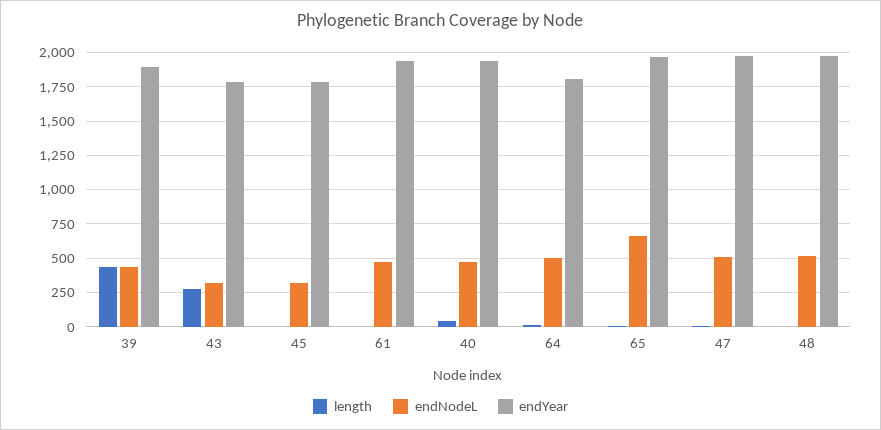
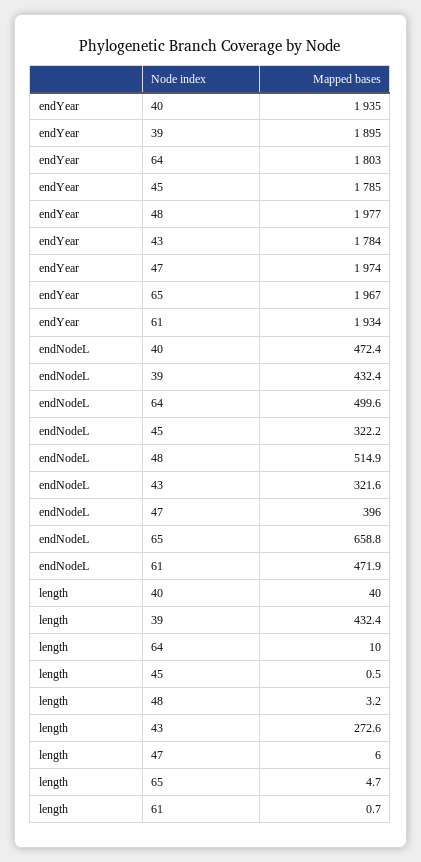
  {
    "length": {
      "39": 432.4,
      "43": 272.6,
      "45": 0.5,
      "61": 0.7,
      "40": 40,
      "64": 10,
      "65": 4.7,
      "47": 6,
      "48": 3.2
    },
    "endNodeL": {
      "39": 432.4,
      "43": 321.6,
      "45": 322.2,
      "61": 471.9,
      "40": 472.4,
      "64": 499.6,
      "65": 658.8,
-     "47": 500,
+     "47": 396,
      "48": 514.9
    },
    "endYear": {
      "39": 1895,
      "43": 1784,
      "45": 1785,
      "61": 1934,
      "40": 1935,
      "64": 1803,
      "65": 1967,
      "47": 1974,
      "48": 1977
    }
  }

